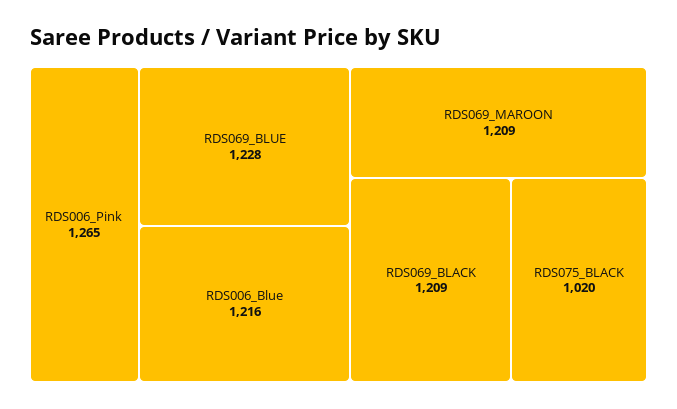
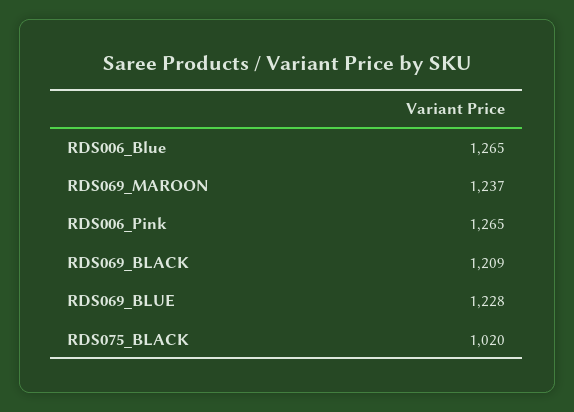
  {
    "RDS006_Pink": 1265,
    "RDS069_BLUE": 1228,
-   "RDS006_Blue": 1216,
+   "RDS006_Blue": 1265,
-   "RDS069_MAROON": 1209,
+   "RDS069_MAROON": 1237,
    "RDS069_BLACK": 1209,
    "RDS075_BLACK": 1020
  }

